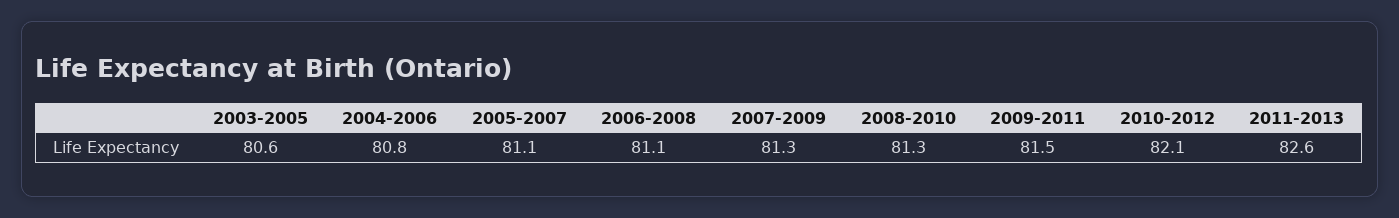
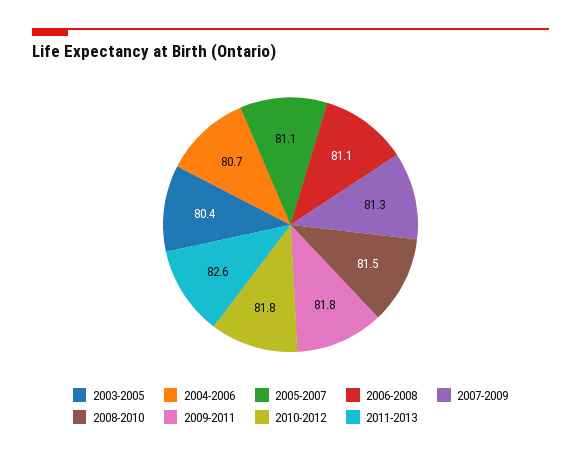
  {
-   "2003-2005": 80.6,
+   "2003-2005": 80.4,
-   "2004-2006": 80.8,
+   "2004-2006": 80.7,
    "2005-2007": 81.1,
    "2006-2008": 81.1,
    "2007-2009": 81.3,
-   "2008-2010": 81.3,
+   "2008-2010": 81.5,
-   "2009-2011": 81.5,
+   "2009-2011": 81.8,
-   "2010-2012": 82.1,
+   "2010-2012": 81.8,
    "2011-2013": 82.6
  }

